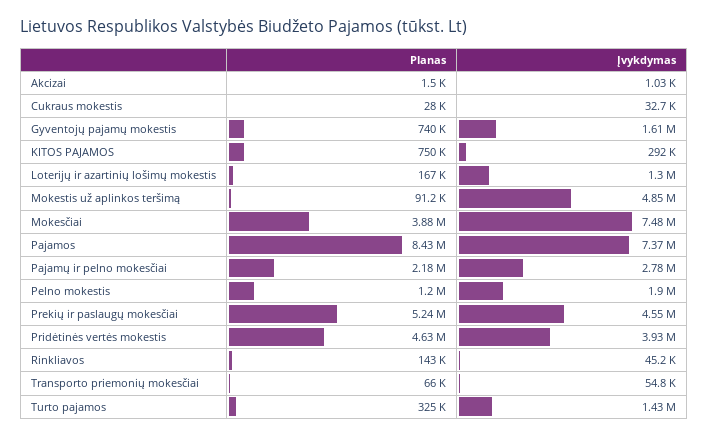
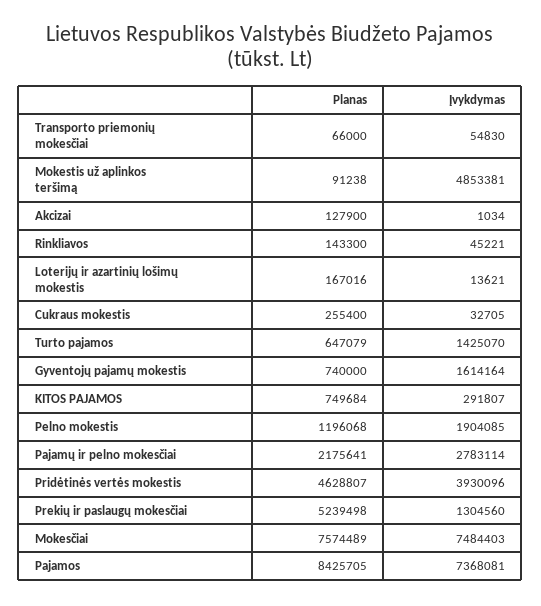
  {
    "Planas": {
-     "Akcizai": 1500,
+     "Akcizai": 127900,
-     "Cukraus mokestis": 28000,
+     "Cukraus mokestis": 255400,
      "Gyventojų pajamų mokestis": 740000,
      "KITOS PAJAMOS": 749684,
      "Loterijų ir azartinių lošimų mokestis": 167016,
      "Mokestis už aplinkos teršimą": 91238,
-     "Mokesčiai": 3880000,
+     "Mokesčiai": 7574489,
      "Pajamos": 8425705,
      "Pajamų ir pelno mokesčiai": 2175641,
      "Pelno mokestis": 1196068,
      "Prekių ir paslaugų mokesčiai": 5239498,
      "Pridėtinės vertės mokestis": 4628807,
      "Rinkliavos": 143300,
      "Transporto priemonių mokesčiai": 66000,
-     "Turto pajamos": 325000
+     "Turto pajamos": 647079
    },
    "Įvykdymas": {
      "Akcizai": 1034,
      "Cukraus mokestis": 32705,
      "Gyventojų pajamų mokestis": 1614164,
      "KITOS PAJAMOS": 291807,
-     "Loterijų ir azartinių lošimų mokestis": 1300000,
+     "Loterijų ir azartinių lošimų mokestis": 13621,
      "Mokestis už aplinkos teršimą": 4853381,
      "Mokesčiai": 7484403,
      "Pajamos": 7368081,
      "Pajamų ir pelno mokesčiai": 2783114,
      "Pelno mokestis": 1904085,
-     "Prekių ir paslaugų mokesčiai": 4550000,
+     "Prekių ir paslaugų mokesčiai": 1304560,
      "Pridėtinės vertės mokestis": 3930096,
      "Rinkliavos": 45221,
      "Transporto priemonių mokesčiai": 54830,
      "Turto pajamos": 1425070
    }
  }

